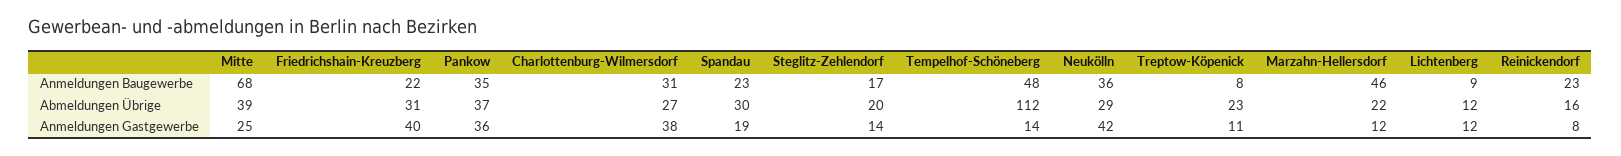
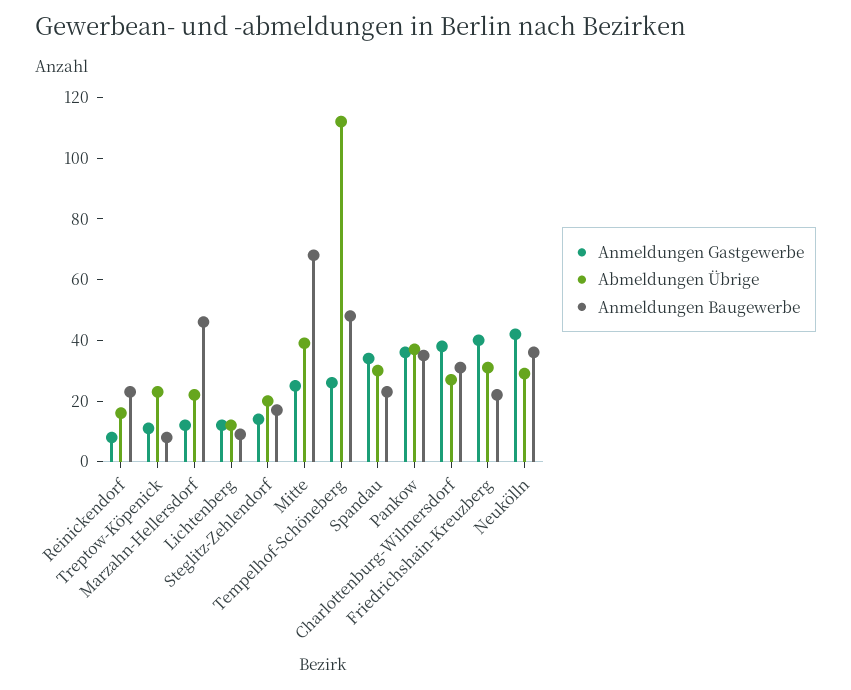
  {
    "Anmeldungen Baugewerbe": {
      "Mitte": 68,
      "Friedrichshain-Kreuzberg": 22,
      "Pankow": 35,
      "Charlottenburg-Wilmersdorf": 31,
      "Spandau": 23,
      "Steglitz-Zehlendorf": 17,
      "Tempelhof-Schöneberg": 48,
      "Neukölln": 36,
      "Treptow-Köpenick": 8,
      "Marzahn-Hellersdorf": 46,
      "Lichtenberg": 9,
      "Reinickendorf": 23
    },
    "Abmeldungen Übrige": {
      "Mitte": 39,
      "Friedrichshain-Kreuzberg": 31,
      "Pankow": 37,
      "Charlottenburg-Wilmersdorf": 27,
      "Spandau": 30,
      "Steglitz-Zehlendorf": 20,
      "Tempelhof-Schöneberg": 112,
      "Neukölln": 29,
      "Treptow-Köpenick": 23,
      "Marzahn-Hellersdorf": 22,
      "Lichtenberg": 12,
      "Reinickendorf": 16
    },
    "Anmeldungen Gastgewerbe": {
      "Mitte": 25,
      "Friedrichshain-Kreuzberg": 40,
      "Pankow": 36,
      "Charlottenburg-Wilmersdorf": 38,
-     "Spandau": 19,
+     "Spandau": 35,
      "Steglitz-Zehlendorf": 14,
-     "Tempelhof-Schöneberg": 14,
+     "Tempelhof-Schöneberg": 25,
      "Neukölln": 42,
      "Treptow-Köpenick": 11,
      "Marzahn-Hellersdorf": 12,
      "Lichtenberg": 12,
      "Reinickendorf": 8
    }
  }

